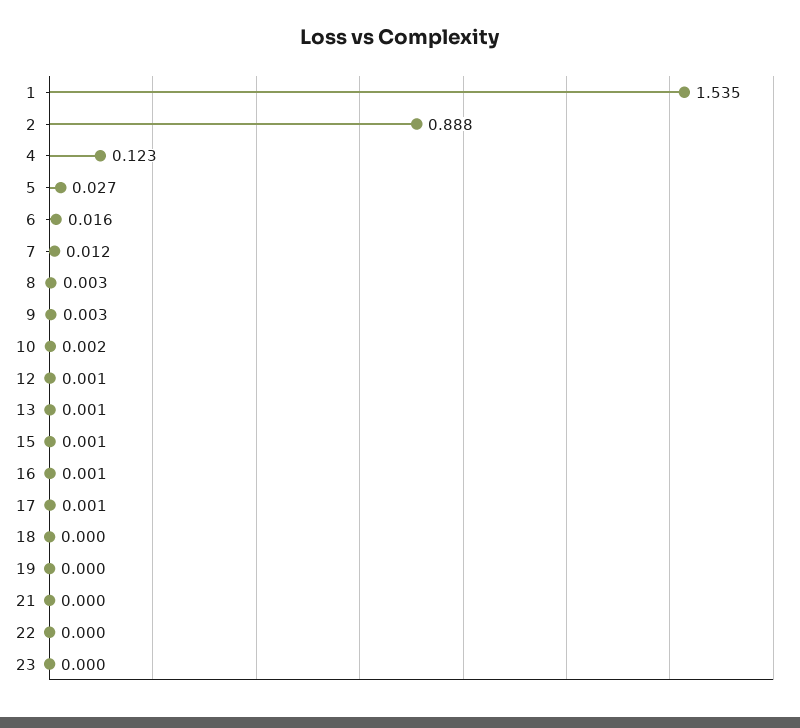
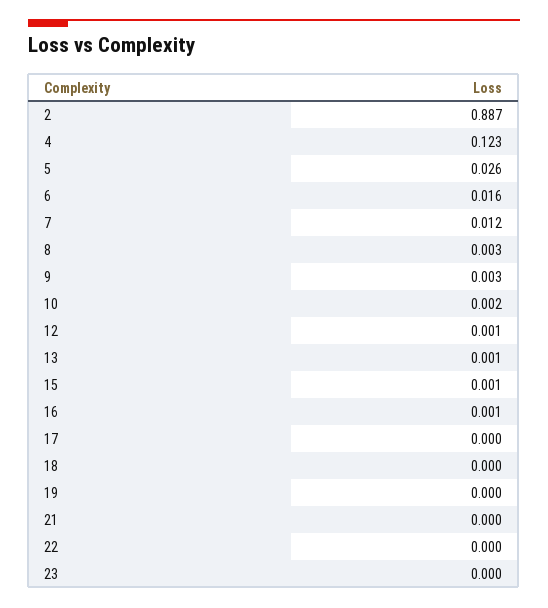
  {
-   "1": 1.535,
-   "2": 0.888,
+   "2": 0.887,
    "4": 0.123,
-   "5": 0.027,
+   "5": 0.026,
    "6": 0.016,
    "7": 0.012,
    "8": 0.003,
    "9": 0.003,
    "10": 0.002,
    "12": 0.001,
    "13": 0.001,
    "15": 0.001,
    "16": 0.001,
-   "17": 0.001,
+   "17": 0,
    "18": 0,
    "19": 0,
    "21": 0,
    "22": 0,
    "23": 0
  }

